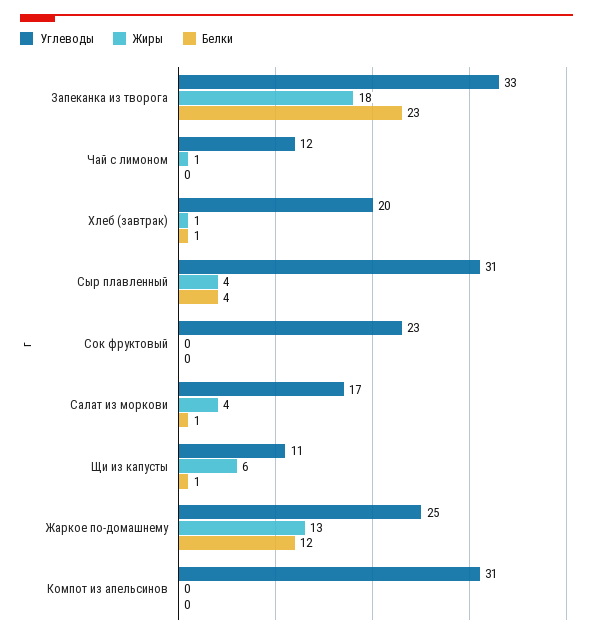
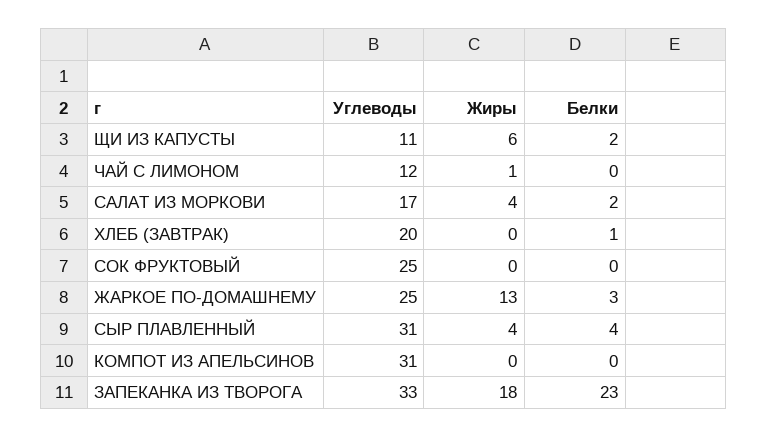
  {
    "Углеводы": {
      "Запеканка из творога": 33,
      "Чай с лимоном": 12,
      "Хлеб (завтрак)": 20,
      "Сыр плавленный": 31,
-     "Сок фруктовый": 23,
+     "Сок фруктовый": 25,
      "Салат из моркови": 17,
      "Щи из капусты": 11,
      "Жаркое по-домашнему": 25,
      "Компот из апельсинов": 31
    },
    "Жиры": {
      "Запеканка из творога": 18,
      "Чай с лимоном": 1,
-     "Хлеб (завтрак)": 1,
+     "Хлеб (завтрак)": 0,
      "Сыр плавленный": 4,
      "Сок фруктовый": 0,
      "Салат из моркови": 4,
      "Щи из капусты": 6,
      "Жаркое по-домашнему": 13,
      "Компот из апельсинов": 0
    },
    "Белки": {
      "Запеканка из творога": 23,
      "Чай с лимоном": 0,
      "Хлеб (завтрак)": 1,
      "Сыр плавленный": 4,
      "Сок фруктовый": 0,
-     "Салат из моркови": 1,
+     "Салат из моркови": 2,
-     "Щи из капусты": 1,
+     "Щи из капусты": 2,
-     "Жаркое по-домашнему": 12,
+     "Жаркое по-домашнему": 3,
      "Компот из апельсинов": 0
    }
  }

